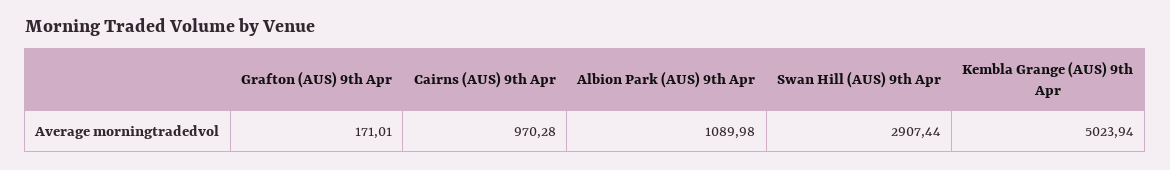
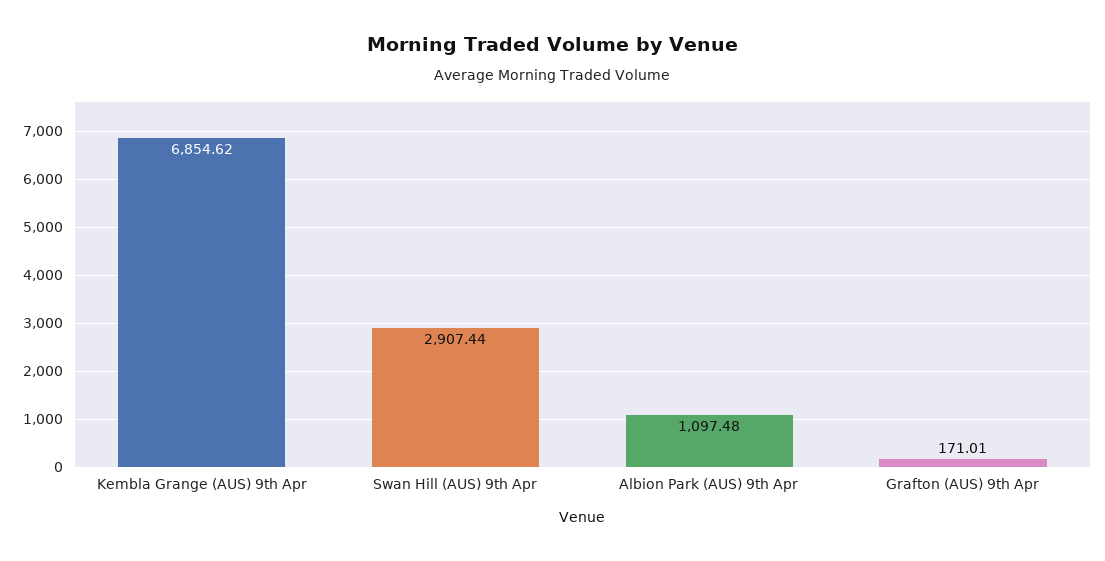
  {
    "Grafton (AUS) 9th Apr": 171.01,
-   "Cairns (AUS) 9th Apr": 970.28,
-   "Albion Park (AUS) 9th Apr": 1089.98,
+   "Albion Park (AUS) 9th Apr": 1097.48,
    "Swan Hill (AUS) 9th Apr": 2907.44,
-   "Kembla Grange (AUS) 9th Apr": 5023.94
+   "Kembla Grange (AUS) 9th Apr": 6854.62
  }

